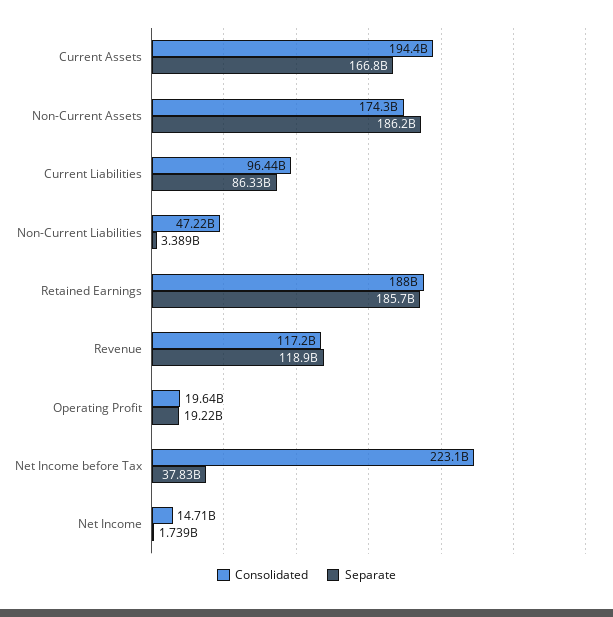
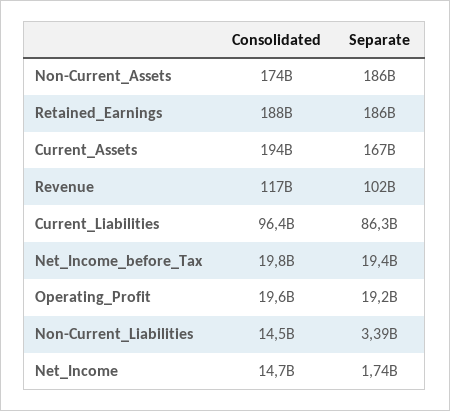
  {
    "Consolidated": {
      "Current Assets": 194400000000,
      "Non-Current Assets": 174300000000,
      "Current Liabilities": 96440000000,
-     "Non-Current Liabilities": 47220000000,
+     "Non-Current Liabilities": 14500000000,
      "Retained Earnings": 188000000000,
      "Revenue": 117200000000,
      "Operating Profit": 19640000000,
-     "Net Income before Tax": 223100000000,
+     "Net Income before Tax": 19800000000,
      "Net Income": 14710000000
    },
    "Separate": {
      "Current Assets": 166800000000,
      "Non-Current Assets": 186200000000,
      "Current Liabilities": 86330000000,
      "Non-Current Liabilities": 3389000000,
      "Retained Earnings": 185700000000,
-     "Revenue": 118900000000,
+     "Revenue": 102000000000,
      "Operating Profit": 19220000000,
-     "Net Income before Tax": 37830000000,
+     "Net Income before Tax": 19400000000,
      "Net Income": 1739000000
    }
  }

